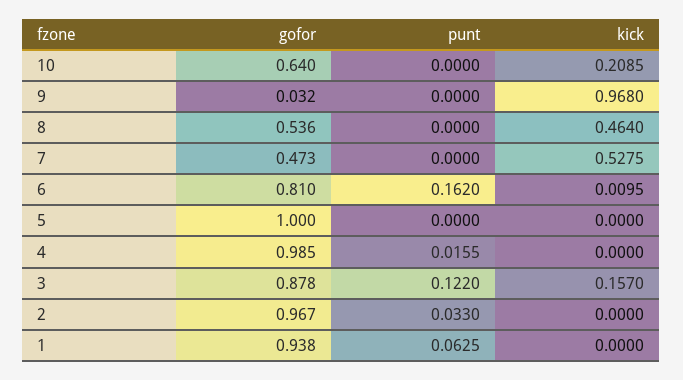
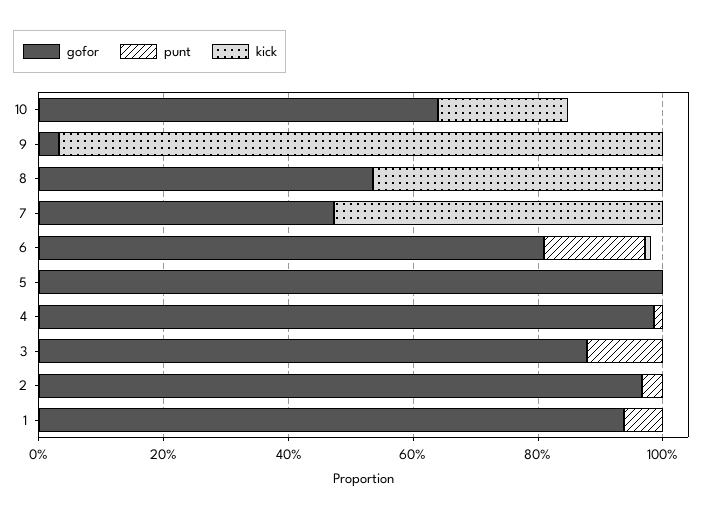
  {
    "gofor": {
      "10": 0.64,
      "9": 0.032,
      "8": 0.536,
      "7": 0.473,
      "6": 0.81,
      "5": 1,
      "4": 0.985,
      "3": 0.878,
      "2": 0.967,
      "1": 0.938
    },
    "punt": {
      "10": 0,
      "9": 0,
      "8": 0,
      "7": 0,
      "6": 0.162,
      "5": 0,
      "4": 0.0155,
      "3": 0.122,
      "2": 0.033,
      "1": 0.0625
    },
    "kick": {
      "10": 0.2085,
      "9": 0.968,
      "8": 0.464,
      "7": 0.5275,
      "6": 0.0095,
      "5": 0,
      "4": 0,
-     "3": 0.157,
+     "3": 0,
      "2": 0,
      "1": 0
    }
  }

